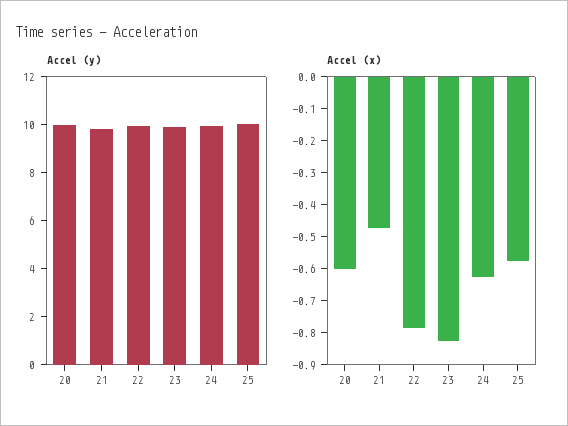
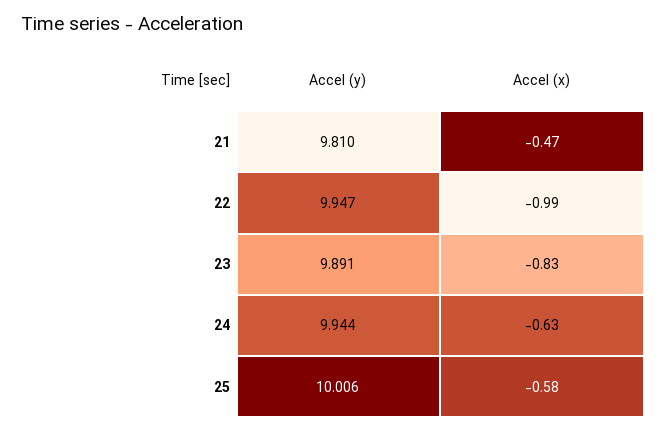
  {
    "Accel (y)": {
-     "20": 10,
      "21": 9.81,
      "22": 9.947,
      "23": 9.891,
      "24": 9.944,
      "25": 10.006
    },
    "Accel (x)": {
-     "20": -0.6,
      "21": -0.47,
-     "22": -0.8,
+     "22": -0.99,
      "23": -0.83,
      "24": -0.63,
      "25": -0.58
    }
  }

